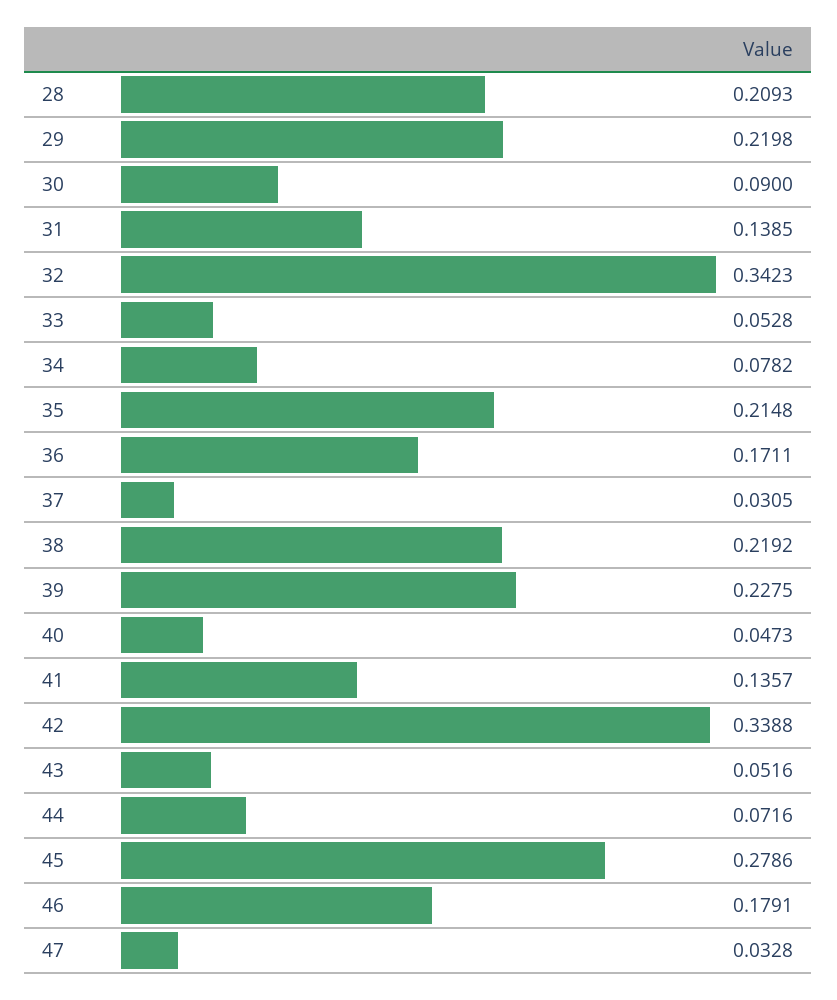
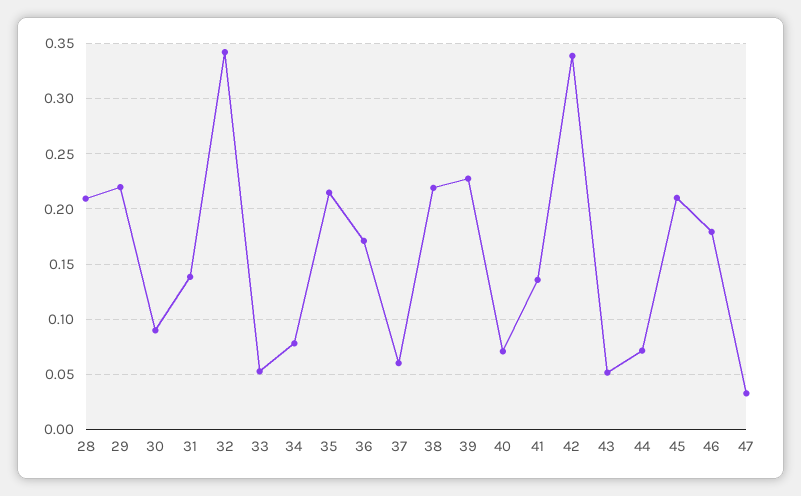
  {
    "28": 0.2093,
    "29": 0.2198,
    "30": 0.09,
    "31": 0.1385,
    "32": 0.3423,
    "33": 0.0528,
    "34": 0.0782,
    "35": 0.2148,
    "36": 0.1711,
-   "37": 0.0305,
+   "37": 0.06,
    "38": 0.2192,
    "39": 0.2275,
-   "40": 0.0473,
+   "40": 0.07,
    "41": 0.1357,
    "42": 0.3388,
    "43": 0.0516,
    "44": 0.0716,
-   "45": 0.2786,
+   "45": 0.21,
    "46": 0.1791,
    "47": 0.0328
  }

